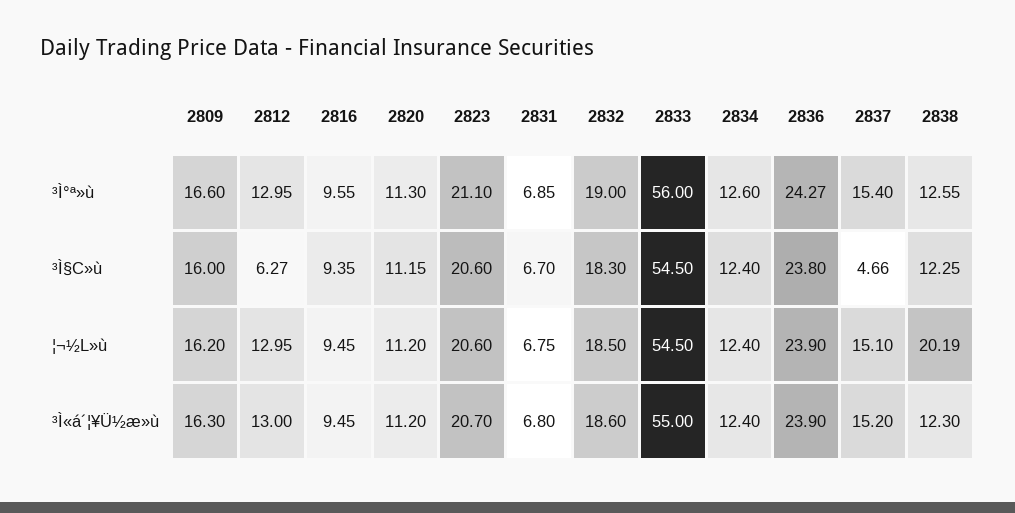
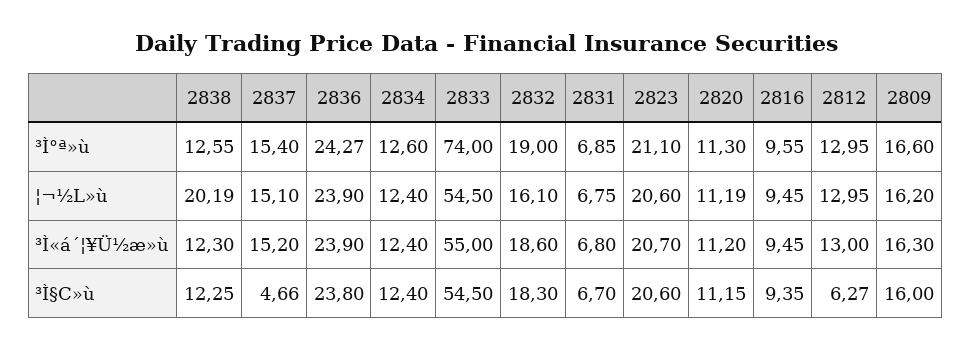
  {
    "2809": {
      "³Ì°ª»ù": 16.6,
      "³Ì§C»ù": 16,
      "¦¬½L»ù": 16.2,
      "³Ì«á´¦¥Ü½æ»ù": 16.3
    },
    "2812": {
      "³Ì°ª»ù": 12.95,
      "³Ì§C»ù": 6.27,
      "¦¬½L»ù": 12.95,
      "³Ì«á´¦¥Ü½æ»ù": 13
    },
    "2816": {
      "³Ì°ª»ù": 9.55,
      "³Ì§C»ù": 9.35,
      "¦¬½L»ù": 9.45,
      "³Ì«á´¦¥Ü½æ»ù": 9.45
    },
    "2820": {
      "³Ì°ª»ù": 11.3,
      "³Ì§C»ù": 11.15,
-     "¦¬½L»ù": 11.2,
+     "¦¬½L»ù": 11.19,
      "³Ì«á´¦¥Ü½æ»ù": 11.2
    },
    "2823": {
      "³Ì°ª»ù": 21.1,
      "³Ì§C»ù": 20.6,
      "¦¬½L»ù": 20.6,
      "³Ì«á´¦¥Ü½æ»ù": 20.7
    },
    "2831": {
      "³Ì°ª»ù": 6.85,
      "³Ì§C»ù": 6.7,
      "¦¬½L»ù": 6.75,
      "³Ì«á´¦¥Ü½æ»ù": 6.8
    },
    "2832": {
      "³Ì°ª»ù": 19,
      "³Ì§C»ù": 18.3,
-     "¦¬½L»ù": 18.5,
+     "¦¬½L»ù": 16.1,
      "³Ì«á´¦¥Ü½æ»ù": 18.6
    },
    "2833": {
-     "³Ì°ª»ù": 56,
+     "³Ì°ª»ù": 74,
      "³Ì§C»ù": 54.5,
      "¦¬½L»ù": 54.5,
      "³Ì«á´¦¥Ü½æ»ù": 55
    },
    "2834": {
      "³Ì°ª»ù": 12.6,
      "³Ì§C»ù": 12.4,
      "¦¬½L»ù": 12.4,
      "³Ì«á´¦¥Ü½æ»ù": 12.4
    },
    "2836": {
      "³Ì°ª»ù": 24.27,
      "³Ì§C»ù": 23.8,
      "¦¬½L»ù": 23.9,
      "³Ì«á´¦¥Ü½æ»ù": 23.9
    },
    "2837": {
      "³Ì°ª»ù": 15.4,
      "³Ì§C»ù": 4.66,
      "¦¬½L»ù": 15.1,
      "³Ì«á´¦¥Ü½æ»ù": 15.2
    },
    "2838": {
      "³Ì°ª»ù": 12.55,
      "³Ì§C»ù": 12.25,
      "¦¬½L»ù": 20.19,
      "³Ì«á´¦¥Ü½æ»ù": 12.3
    }
  }

